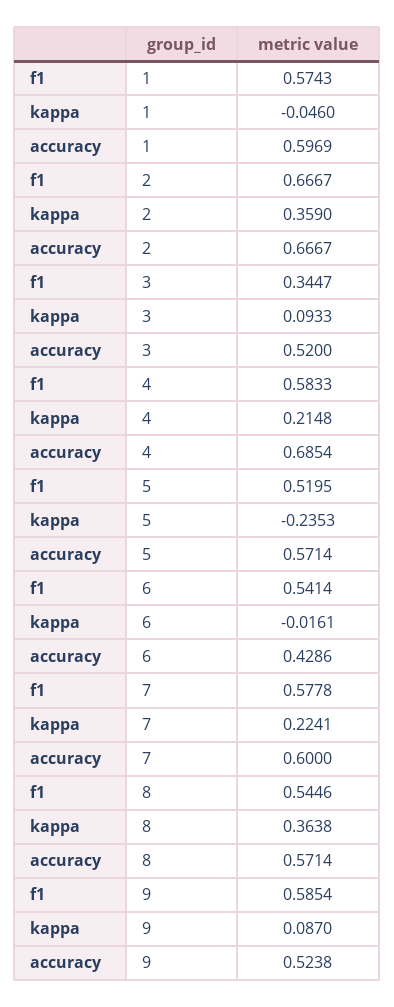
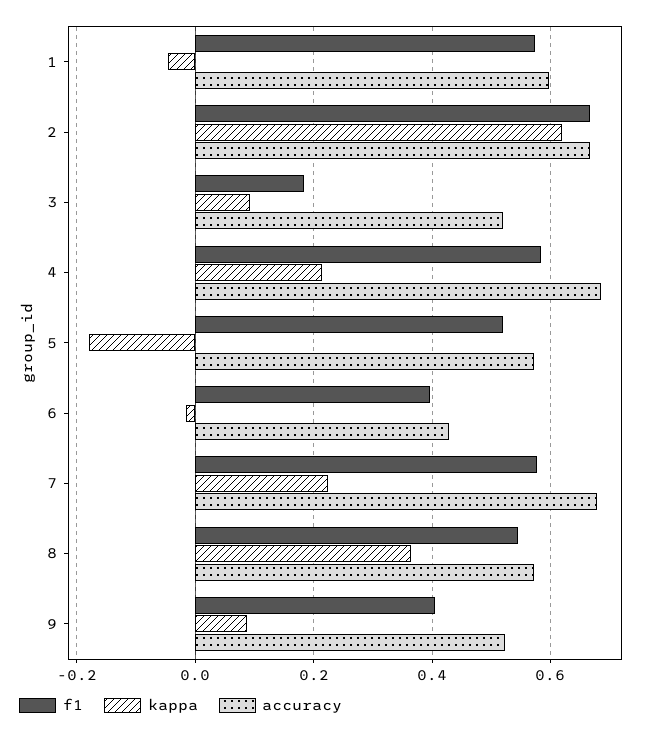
  {
    "f1": {
      "1": 0.5743,
      "2": 0.6667,
-     "3": 0.3447,
+     "3": 0.18,
      "4": 0.5833,
      "5": 0.5195,
-     "6": 0.5414,
+     "6": 0.4,
      "7": 0.5778,
      "8": 0.5446,
-     "9": 0.5854
+     "9": 0.4
    },
    "kappa": {
      "1": -0.046,
-     "2": 0.359,
+     "2": 0.62,
      "3": 0.0933,
      "4": 0.2148,
-     "5": -0.2353,
+     "5": -0.18,
      "6": -0.0161,
      "7": 0.2241,
      "8": 0.3638,
      "9": 0.087
    },
    "accuracy": {
      "1": 0.5969,
      "2": 0.6667,
      "3": 0.52,
      "4": 0.6854,
      "5": 0.5714,
      "6": 0.4286,
-     "7": 0.6,
+     "7": 0.68,
      "8": 0.5714,
      "9": 0.5238
    }
  }

